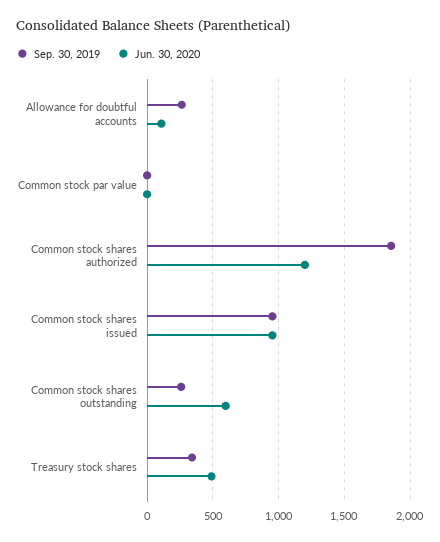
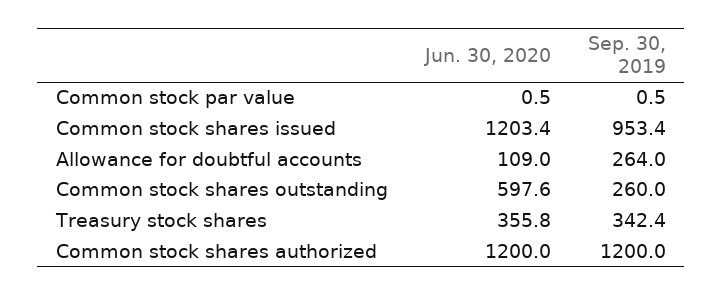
  {
    "Sep. 30, 2019": {
      "Allowance for doubtful accounts": 264,
      "Common stock par value": 0.5,
-     "Common stock shares authorized": 1850,
+     "Common stock shares authorized": 1200,
      "Common stock shares issued": 953.4,
      "Common stock shares outstanding": 260,
      "Treasury stock shares": 342.4
    },
    "Jun. 30, 2020": {
      "Allowance for doubtful accounts": 109,
      "Common stock par value": 0.5,
      "Common stock shares authorized": 1200,
-     "Common stock shares issued": 950,
+     "Common stock shares issued": 1203.4,
      "Common stock shares outstanding": 597.6,
-     "Treasury stock shares": 500
+     "Treasury stock shares": 355.8
    }
  }

